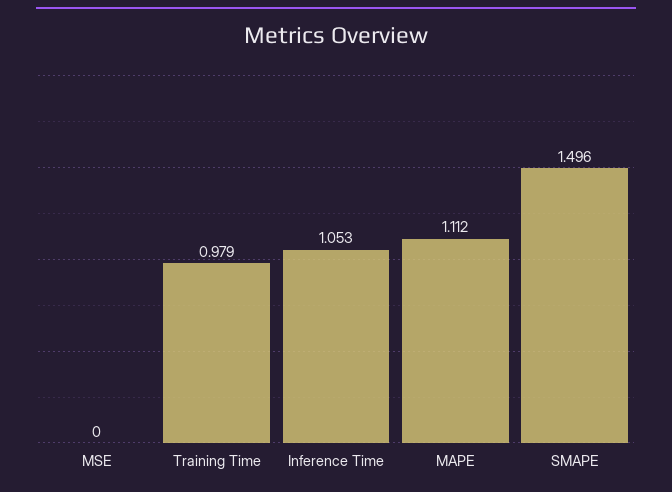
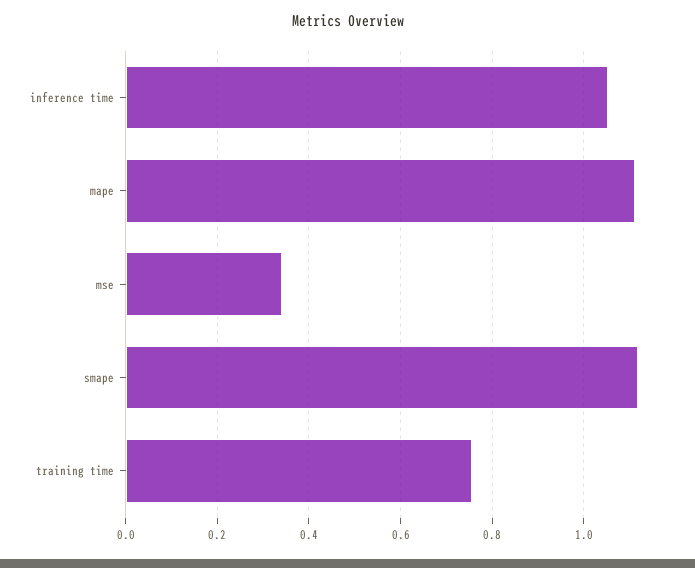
  {
-   "MSE": 0,
+   "MSE": 0.34,
-   "Training Time": 0.979,
+   "Training Time": 0.76,
    "Inference Time": 1.053,
    "MAPE": 1.112,
-   "SMAPE": 1.496
+   "SMAPE": 1.12
  }

